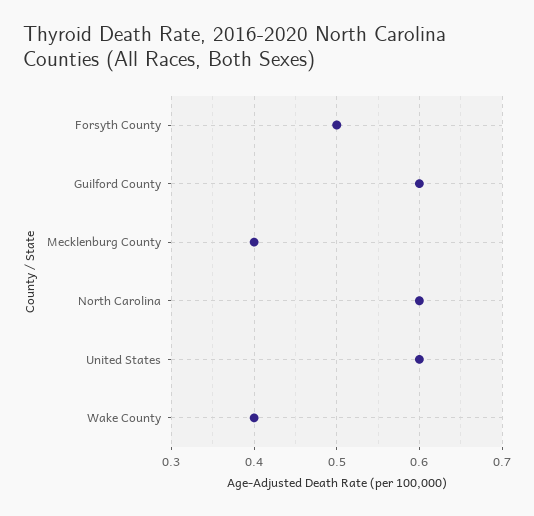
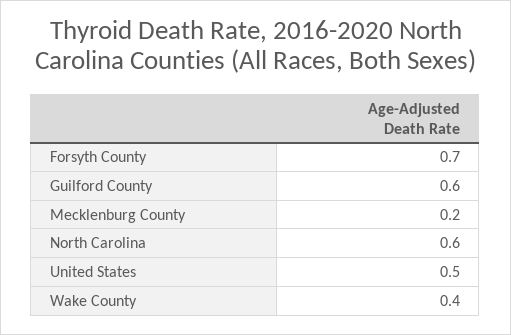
  {
-   "Forsyth County": 0.5,
+   "Forsyth County": 0.7,
    "Guilford County": 0.6,
-   "Mecklenburg County": 0.4,
+   "Mecklenburg County": 0.2,
    "North Carolina": 0.6,
-   "United States": 0.6,
+   "United States": 0.5,
    "Wake County": 0.4
  }

